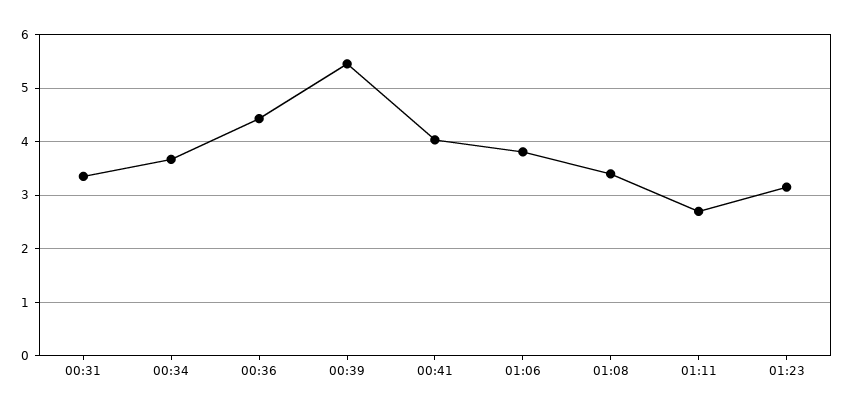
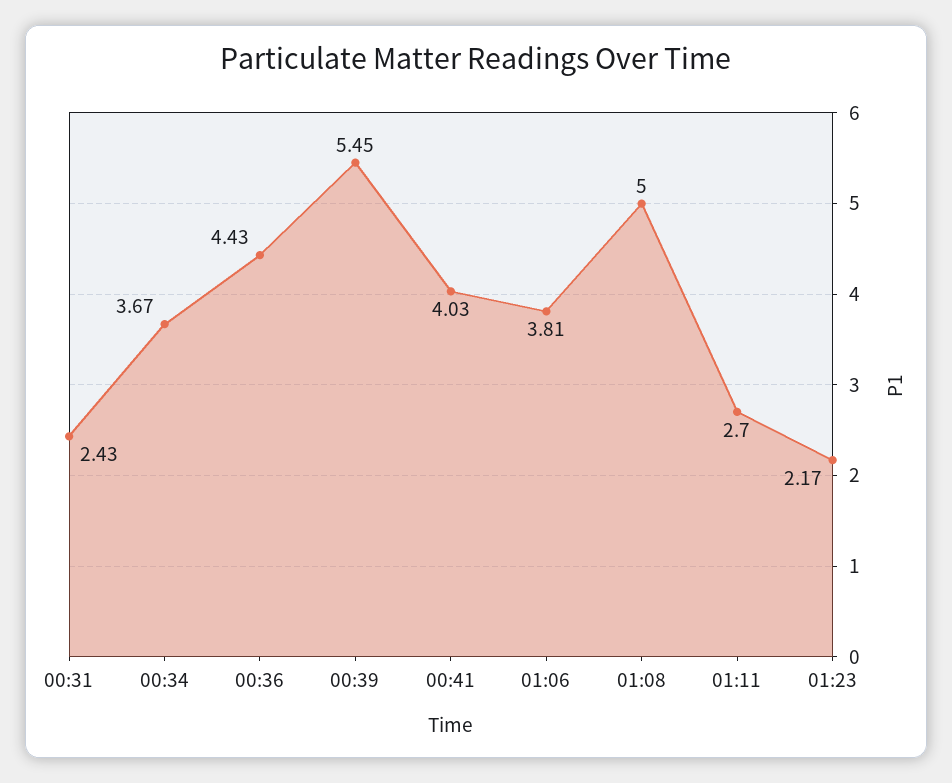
  {
-   "00:31": 3.4,
+   "00:31": 2.43,
    "00:34": 3.67,
    "00:36": 4.43,
    "00:39": 5.45,
    "00:41": 4.03,
    "01:06": 3.81,
-   "01:08": 3.4,
+   "01:08": 5,
    "01:11": 2.7,
-   "01:23": 3.2
+   "01:23": 2.17
  }

